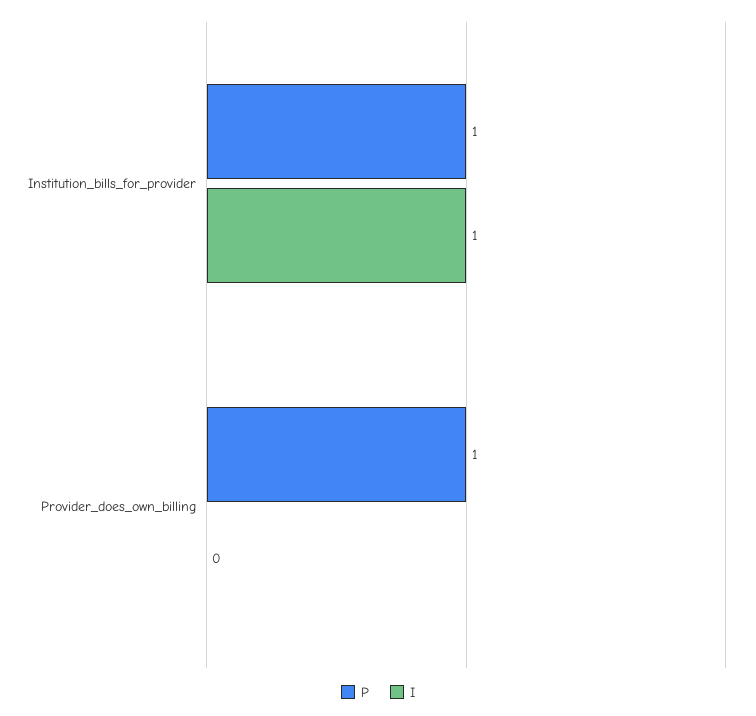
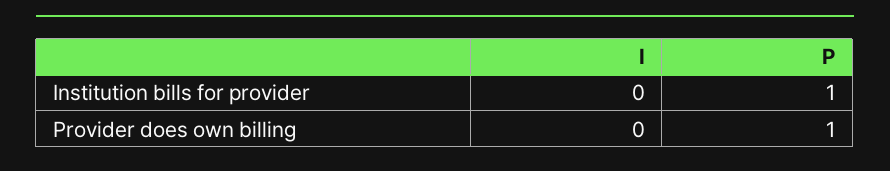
  {
    "P": {
      "Institution_bills_for_provider": 1,
      "Provider_does_own_billing": 1
    },
    "I": {
-     "Institution_bills_for_provider": 1,
+     "Institution_bills_for_provider": 0,
      "Provider_does_own_billing": 0
    }
  }

